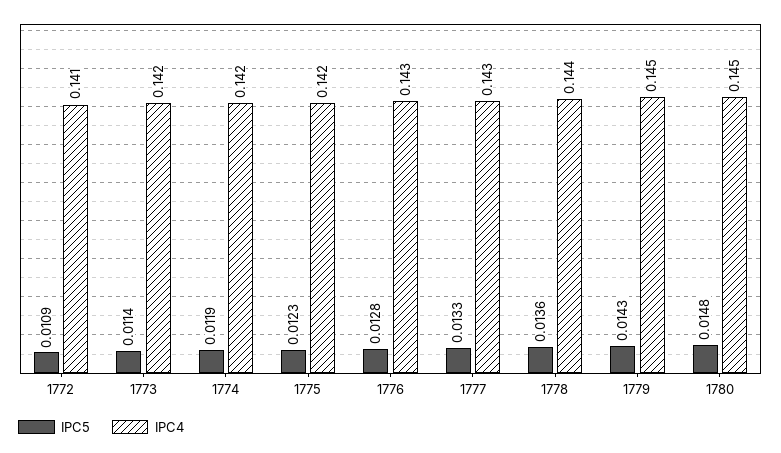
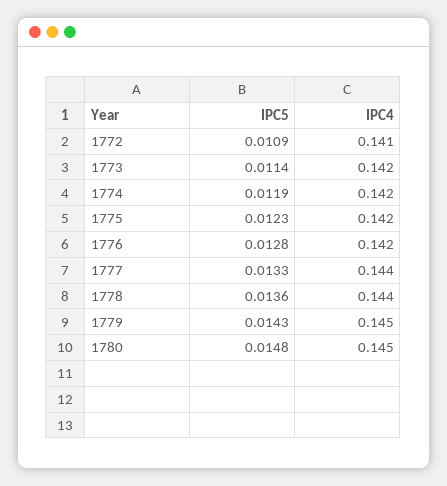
  {
    "IPC5": {
      "1772": 0.0109,
      "1773": 0.0114,
      "1774": 0.0119,
      "1775": 0.0123,
      "1776": 0.0128,
      "1777": 0.0133,
      "1778": 0.0136,
      "1779": 0.0143,
      "1780": 0.0148
    },
    "IPC4": {
      "1772": 0.141,
      "1773": 0.142,
      "1774": 0.142,
      "1775": 0.142,
-     "1776": 0.143,
+     "1776": 0.142,
-     "1777": 0.143,
+     "1777": 0.144,
      "1778": 0.144,
      "1779": 0.145,
      "1780": 0.145
    }
  }

